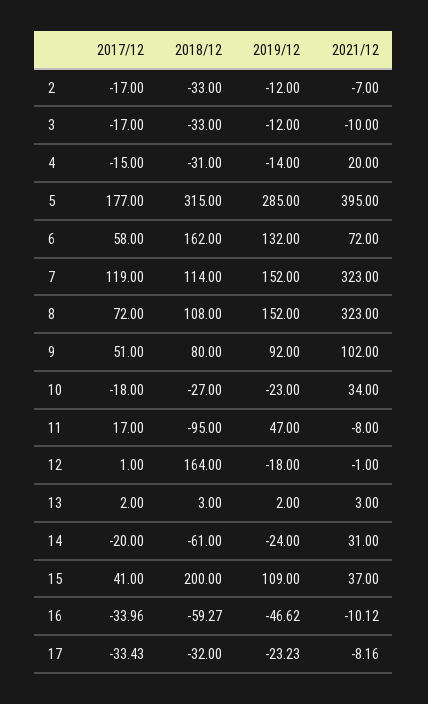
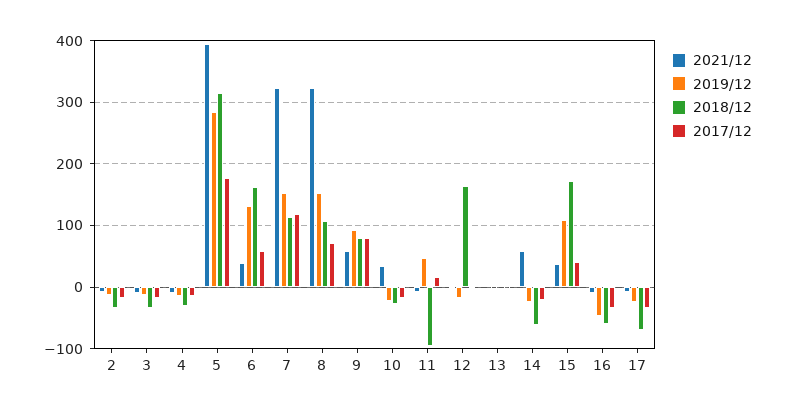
  {
    "2017/12": {
      "2": -17,
      "3": -17,
      "4": -15,
      "5": 177,
      "6": 58,
      "7": 119,
      "8": 72,
-     "9": 51,
+     "9": 80,
      "10": -18,
      "11": 17,
      "12": 1,
      "13": 2,
      "14": -20,
      "15": 41,
      "16": -33.96,
      "17": -33.43
    },
    "2018/12": {
      "2": -33,
      "3": -33,
      "4": -31,
      "5": 315,
      "6": 162,
      "7": 114,
      "8": 108,
      "9": 80,
      "10": -27,
      "11": -95,
      "12": 164,
      "13": 3,
      "14": -61,
-     "15": 200,
+     "15": 170,
      "16": -59.27,
-     "17": -32
+     "17": -70
    },
    "2019/12": {
      "2": -12,
      "3": -12,
      "4": -14,
      "5": 285,
      "6": 132,
      "7": 152,
      "8": 152,
      "9": 92,
      "10": -23,
      "11": 47,
      "12": -18,
      "13": 2,
      "14": -24,
      "15": 109,
      "16": -46.62,
      "17": -23.23
    },
    "2021/12": {
      "2": -7,
      "3": -10,
-     "4": 20,
+     "4": -10,
      "5": 395,
-     "6": 72,
+     "6": 40,
      "7": 323,
      "8": 323,
-     "9": 102,
+     "9": 60,
      "10": 34,
      "11": -8,
      "12": -1,
      "13": 3,
-     "14": 31,
+     "14": 60,
      "15": 37,
      "16": -10.12,
      "17": -8.16
    }
  }

